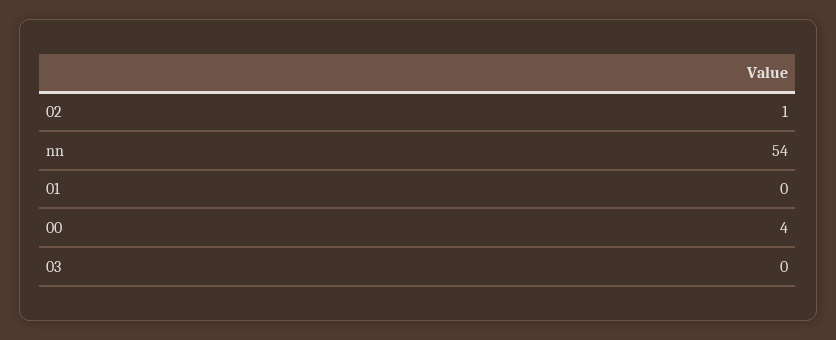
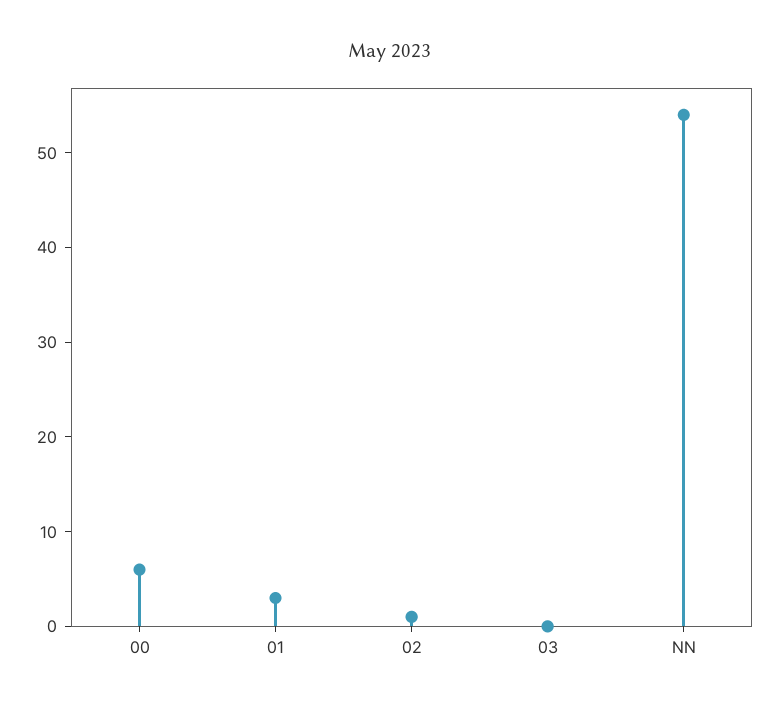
  {
    "02": 1,
    "nn": 54,
-   "01": 0,
+   "01": 3,
-   "00": 4,
+   "00": 6,
    "03": 0
  }

